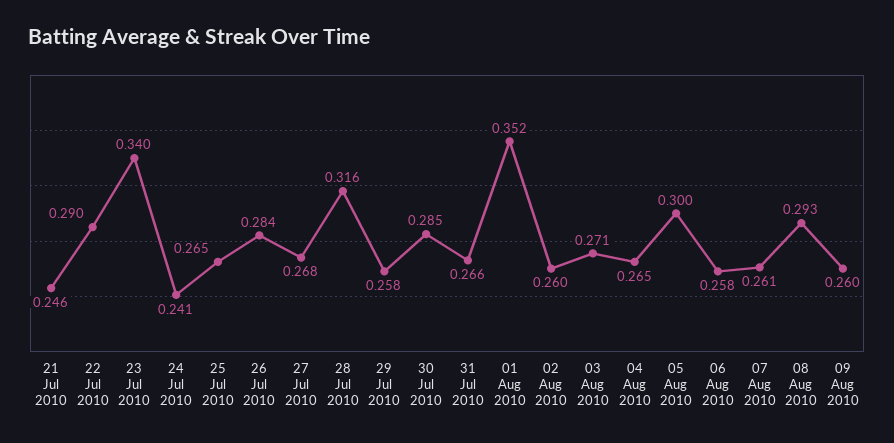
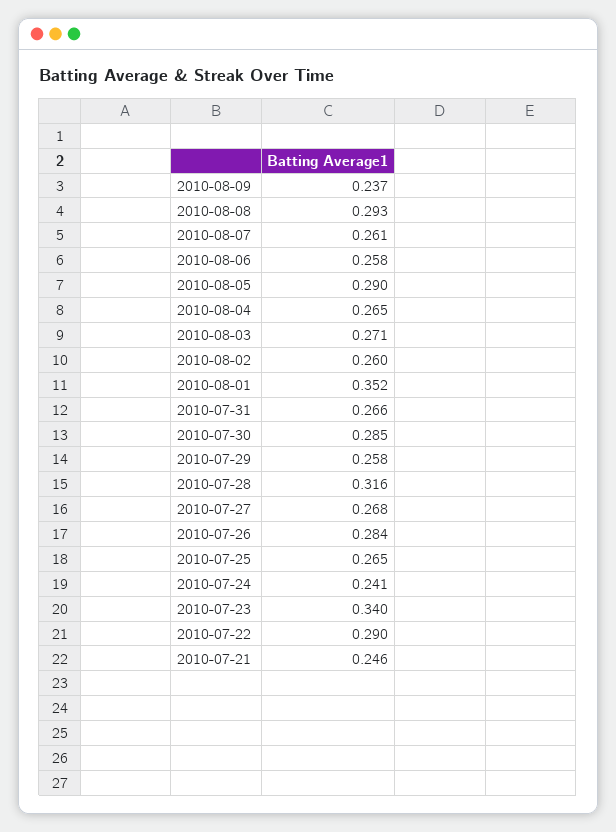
  {
    "21 Jul 2010": 0.246,
    "22 Jul 2010": 0.29,
    "23 Jul 2010": 0.34,
    "24 Jul 2010": 0.241,
    "25 Jul 2010": 0.265,
    "26 Jul 2010": 0.284,
    "27 Jul 2010": 0.268,
    "28 Jul 2010": 0.316,
    "29 Jul 2010": 0.258,
    "30 Jul 2010": 0.285,
    "31 Jul 2010": 0.266,
    "01 Aug 2010": 0.352,
    "02 Aug 2010": 0.26,
    "03 Aug 2010": 0.271,
    "04 Aug 2010": 0.265,
-   "05 Aug 2010": 0.3,
+   "05 Aug 2010": 0.29,
    "06 Aug 2010": 0.258,
    "07 Aug 2010": 0.261,
    "08 Aug 2010": 0.293,
-   "09 Aug 2010": 0.26
+   "09 Aug 2010": 0.237
  }

